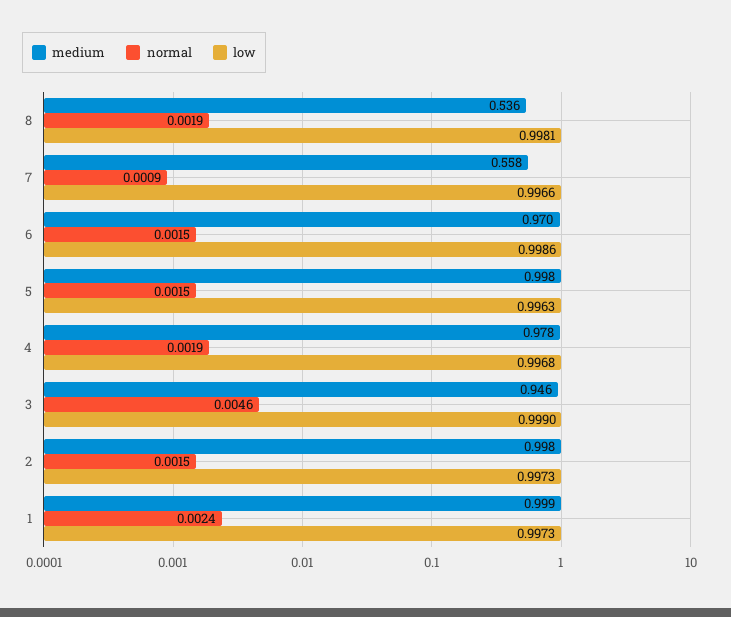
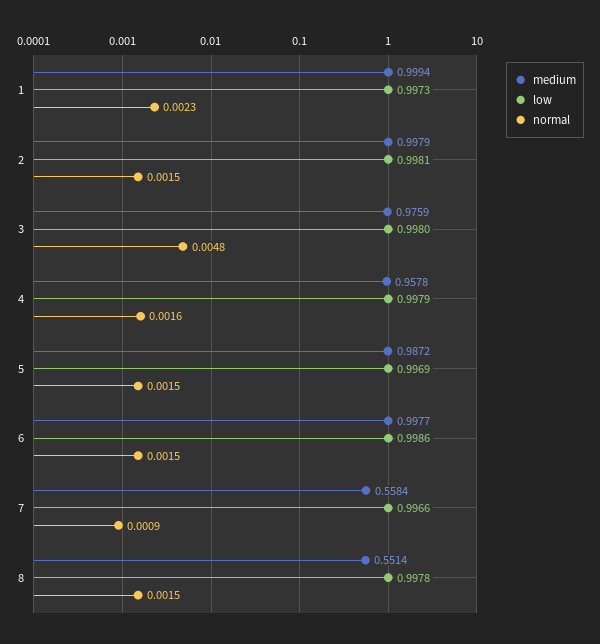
  {
    "medium": {
-     "8": 0.536,
+     "8": 0.5514,
      "7": 0.5584,
-     "6": 0.97,
+     "6": 0.9977,
-     "5": 0.998,
+     "5": 0.9872,
-     "4": 0.978,
+     "4": 0.9578,
-     "3": 0.946,
+     "3": 0.9759,
      "2": 0.9979,
      "1": 0.9994
    },
    "normal": {
-     "8": 0.0019,
+     "8": 0.0015,
      "7": 0.0009,
      "6": 0.0015,
      "5": 0.0015,
-     "4": 0.0019,
+     "4": 0.0016,
-     "3": 0.0046,
+     "3": 0.0048,
      "2": 0.0015,
-     "1": 0.0024
+     "1": 0.0023
    },
    "low": {
-     "8": 0.9981,
+     "8": 0.9978,
      "7": 0.9966,
      "6": 0.9986,
-     "5": 0.9963,
+     "5": 0.9969,
-     "4": 0.9968,
+     "4": 0.9979,
-     "3": 0.999,
+     "3": 0.998,
-     "2": 0.9973,
+     "2": 0.9981,
      "1": 0.9973
    }
  }

